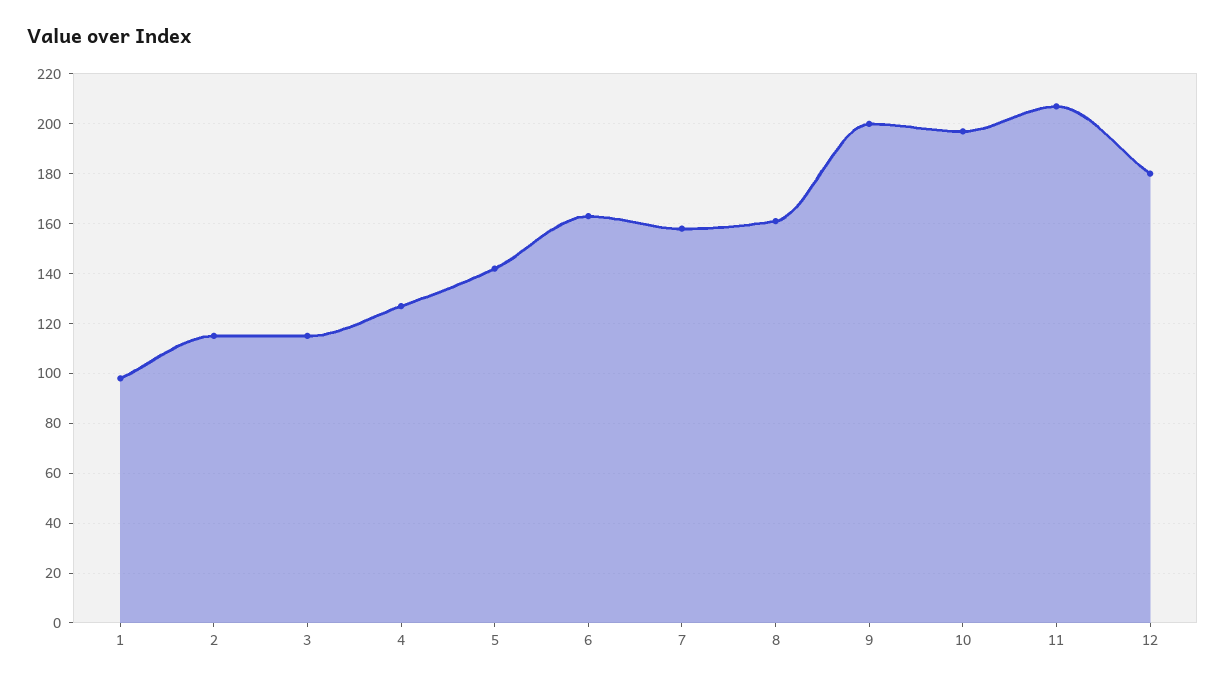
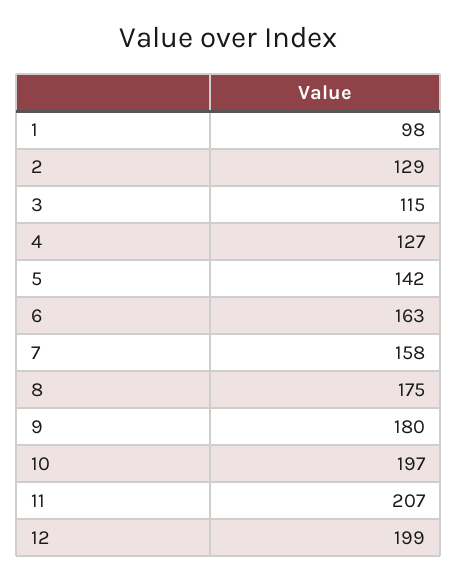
  {
    "1": 98,
-   "2": 115,
+   "2": 129,
    "3": 115,
    "4": 127,
    "5": 142,
    "6": 163,
    "7": 158,
-   "8": 160,
+   "8": 175,
-   "9": 200,
+   "9": 180,
    "10": 197,
    "11": 207,
-   "12": 180
+   "12": 199
  }

